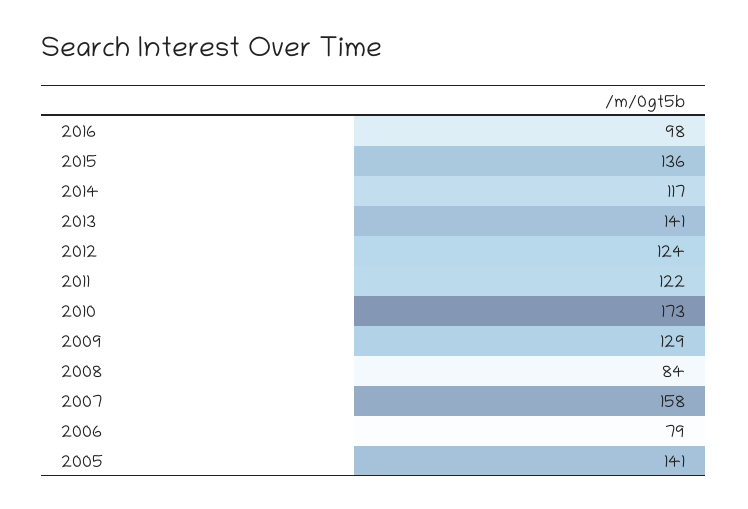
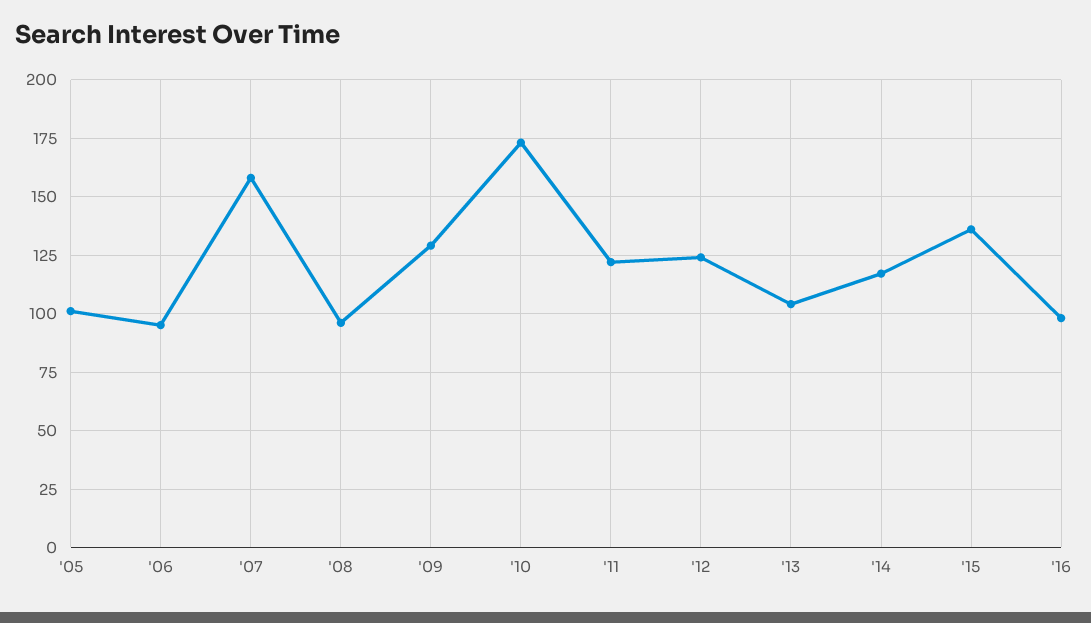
  {
    "2016": 98,
    "2015": 136,
    "2014": 117,
-   "2013": 141,
+   "2013": 105,
    "2012": 124,
    "2011": 122,
    "2010": 173,
    "2009": 129,
-   "2008": 84,
+   "2008": 95,
    "2007": 158,
-   "2006": 79,
+   "2006": 95,
-   "2005": 141
+   "2005": 100
  }

